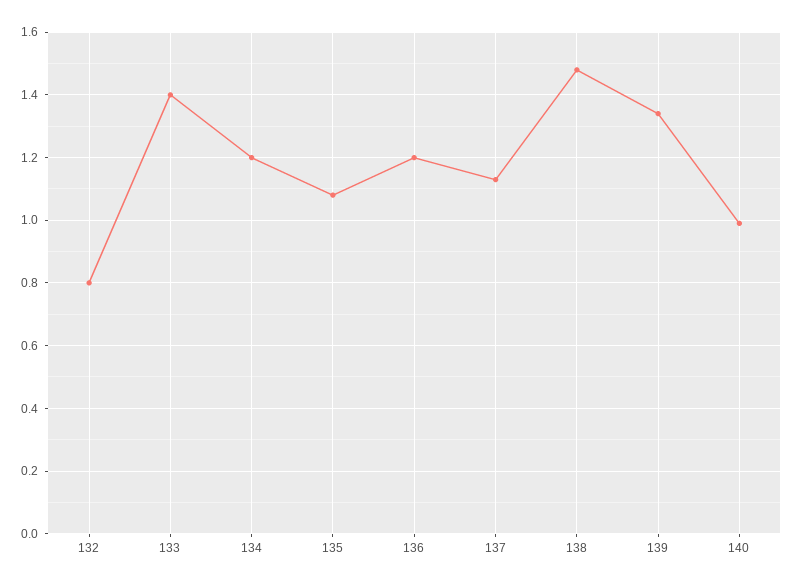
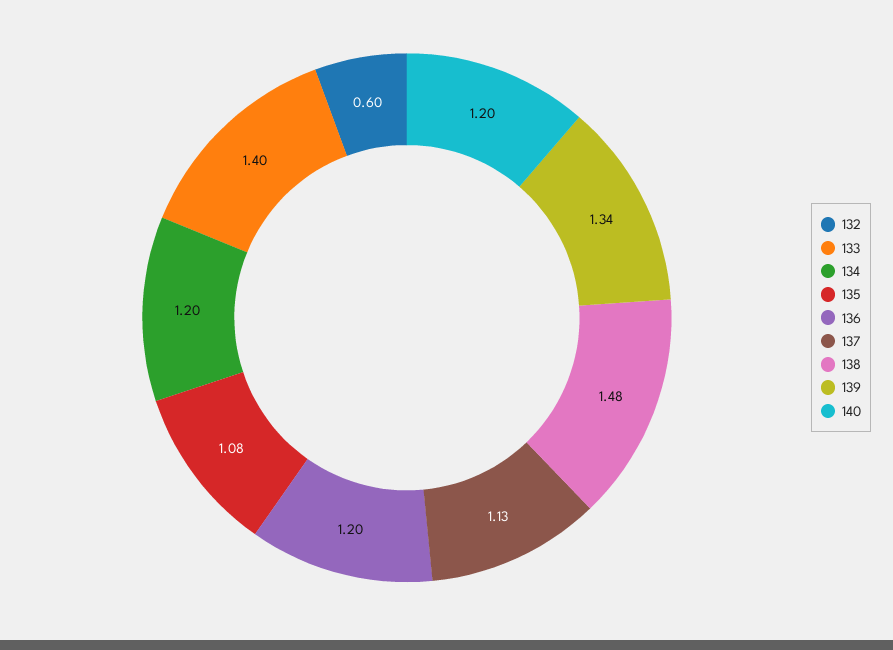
  {
-   "132": 0.8,
+   "132": 0.6,
    "133": 1.4,
    "134": 1.2,
    "135": 1.08,
    "136": 1.2,
    "137": 1.13,
    "138": 1.48,
    "139": 1.34,
-   "140": 1
+   "140": 1.2
  }

